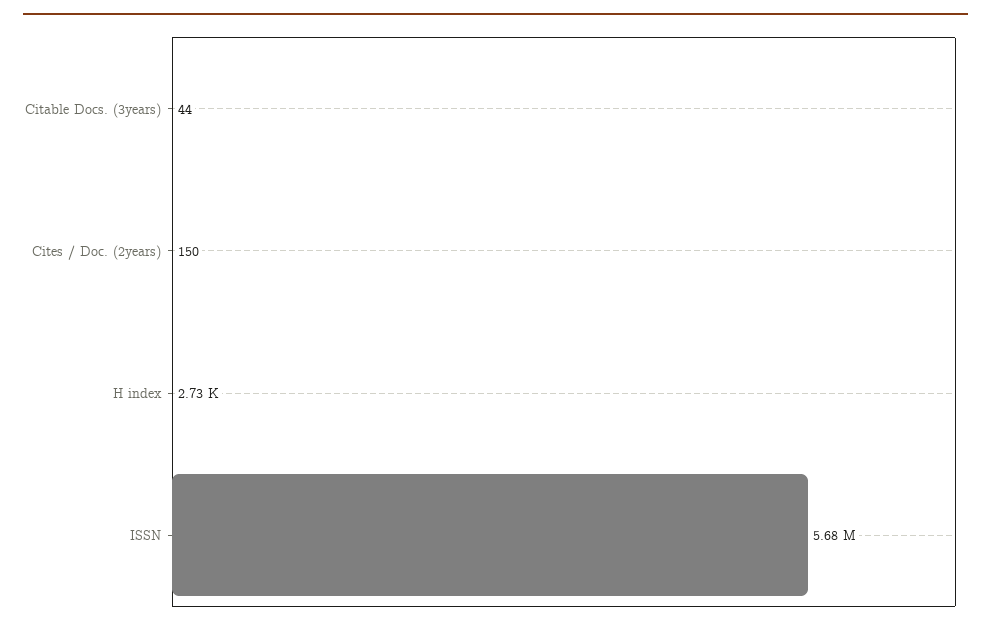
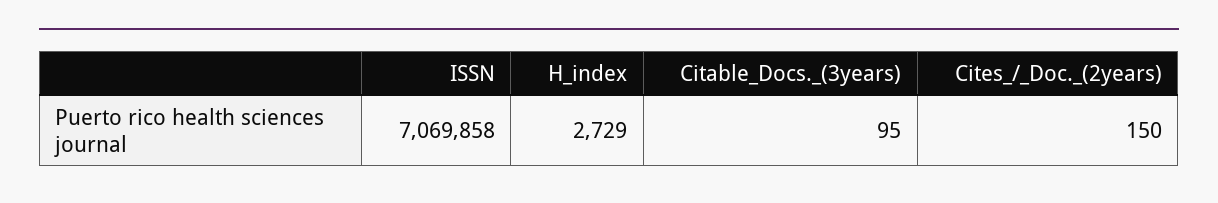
  {
-   "Citable Docs. (3years)": 44,
+   "Citable Docs. (3years)": 95,
    "Cites / Doc. (2years)": 150,
    "H index": 2729,
-   "ISSN": 5680000
+   "ISSN": 7069858
  }

